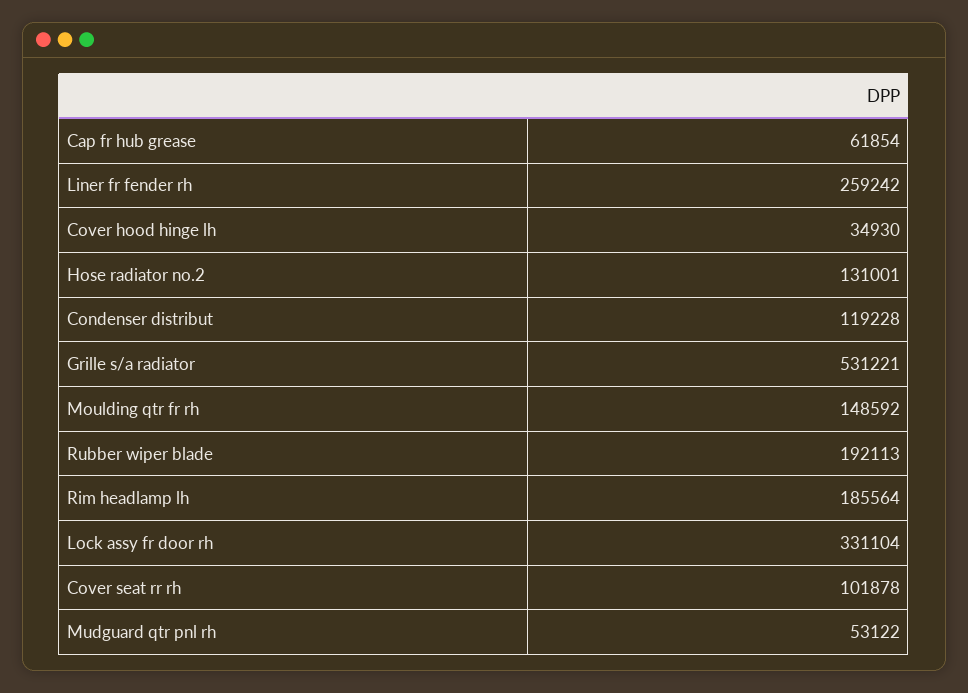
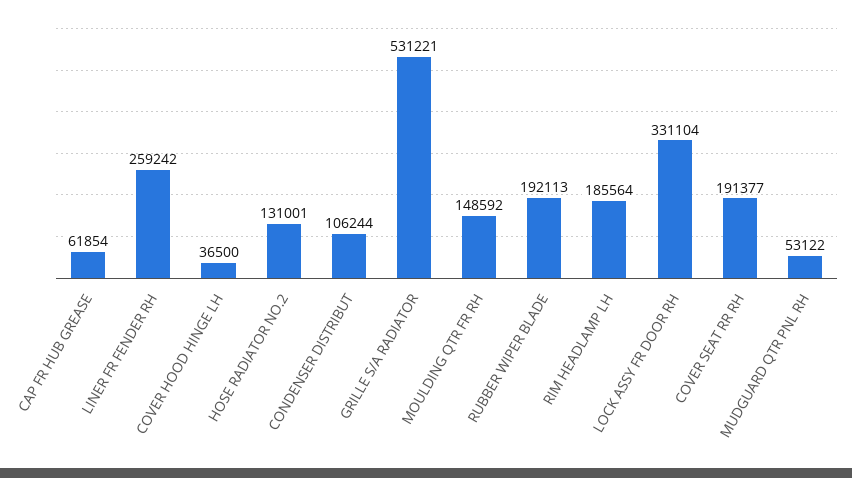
  {
    "Cap fr hub grease": 61854,
    "Liner fr fender rh": 259242,
-   "Cover hood hinge lh": 34930,
+   "Cover hood hinge lh": 36500,
    "Hose radiator no.2": 131001,
-   "Condenser distribut": 119228,
+   "Condenser distribut": 106244,
    "Grille s/a radiator": 531221,
    "Moulding qtr fr rh": 148592,
    "Rubber wiper blade": 192113,
    "Rim headlamp lh": 185564,
    "Lock assy fr door rh": 331104,
-   "Cover seat rr rh": 101878,
+   "Cover seat rr rh": 191377,
    "Mudguard qtr pnl rh": 53122
  }

